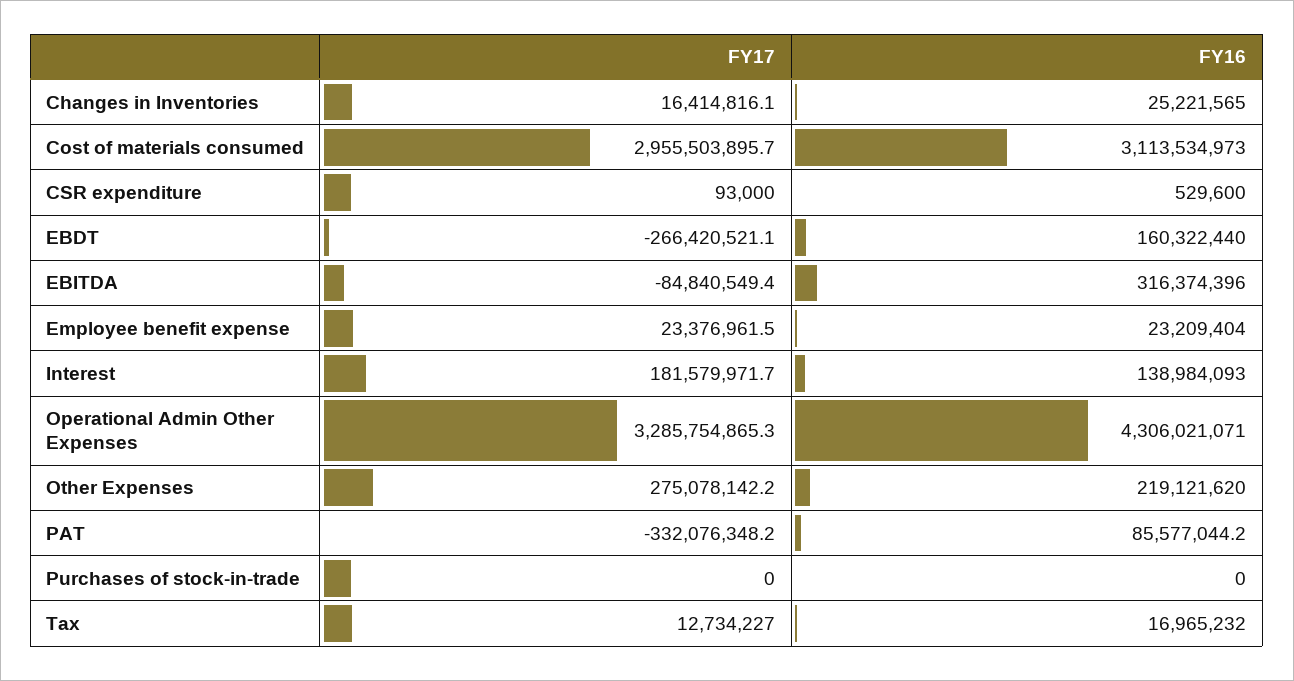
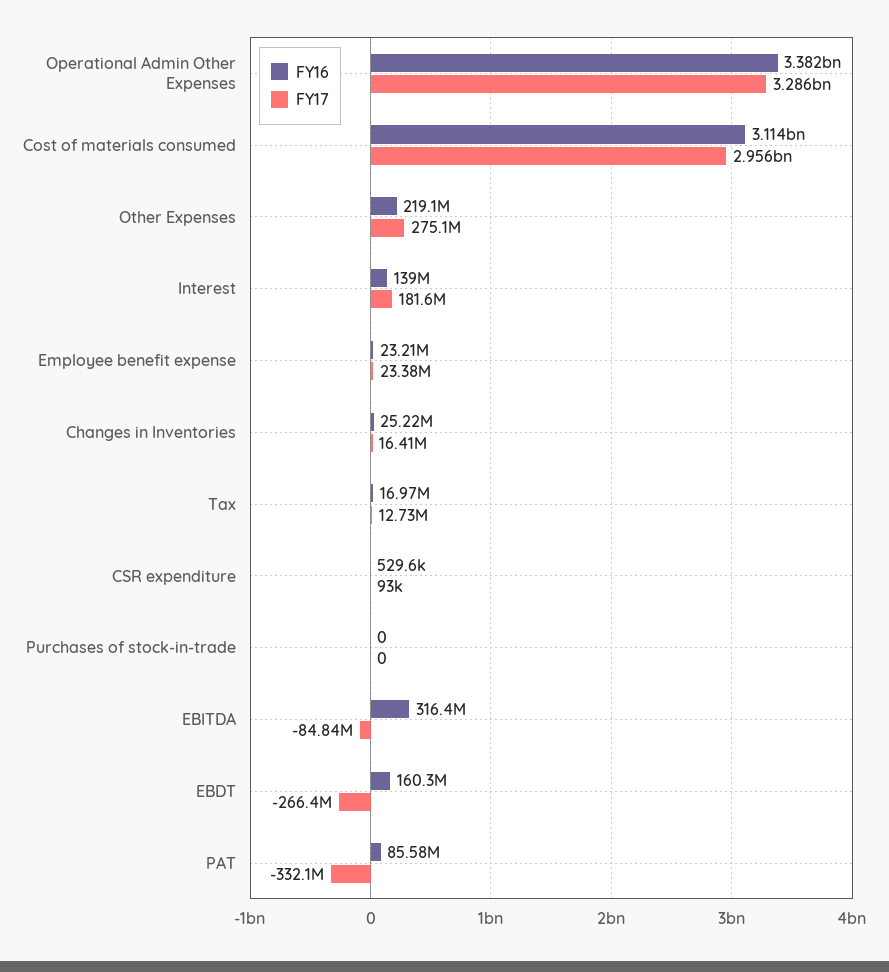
  {
    "FY17": {
      "Changes in Inventories": 16414816.1,
      "Cost of materials consumed": 2955503895.7,
      "CSR expenditure": 93000,
      "EBDT": -266420521.1,
      "EBITDA": -84840549.4,
      "Employee benefit expense": 23376961.5,
      "Interest": 181579971.7,
      "Operational Admin Other Expenses": 3285754865.3,
      "Other Expenses": 275078142.2,
      "PAT": -332076348.2,
      "Purchases of stock-in-trade": 0,
      "Tax": 12734227
    },
    "FY16": {
      "Changes in Inventories": 25221565,
      "Cost of materials consumed": 3113534973,
      "CSR expenditure": 529600,
      "EBDT": 160322440,
      "EBITDA": 316374396,
      "Employee benefit expense": 23209404,
      "Interest": 138984093,
-     "Operational Admin Other Expenses": 4306021071,
+     "Operational Admin Other Expenses": 3382000000,
      "Other Expenses": 219121620,
      "PAT": 85577044.2,
      "Purchases of stock-in-trade": 0,
      "Tax": 16965232
    }
  }

